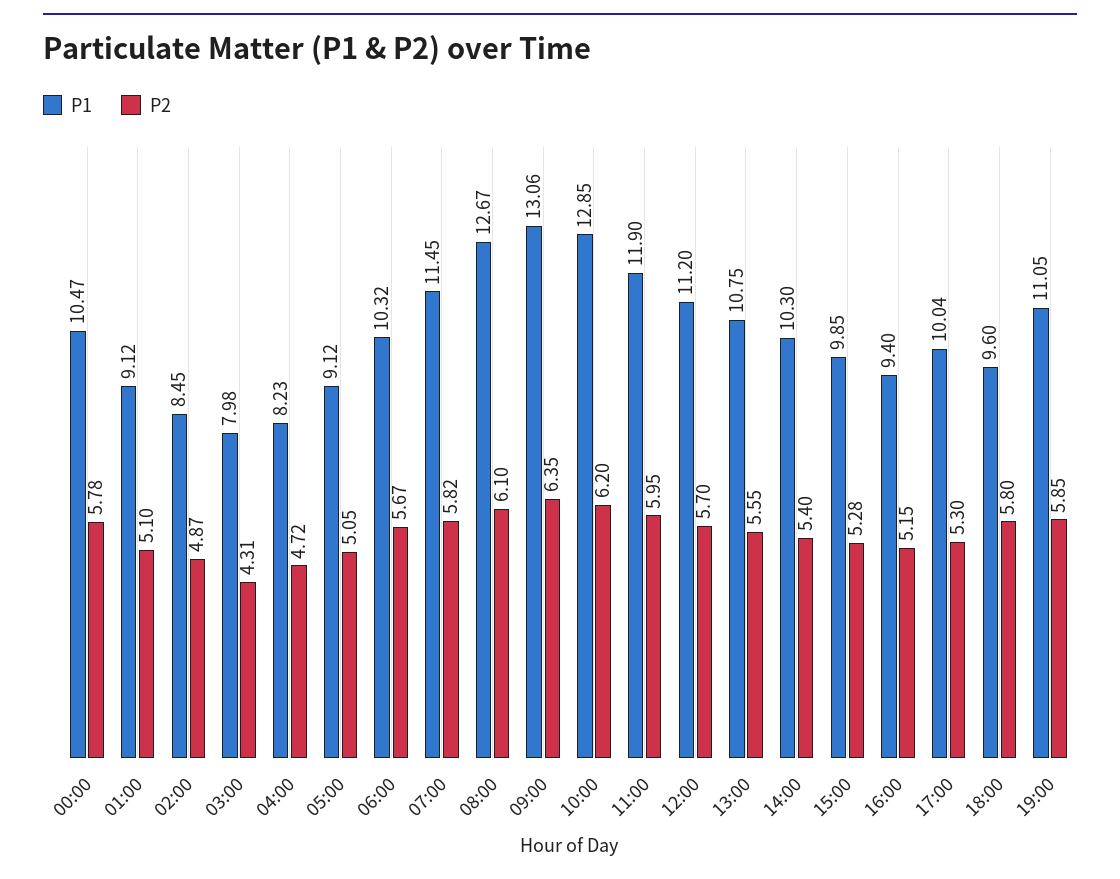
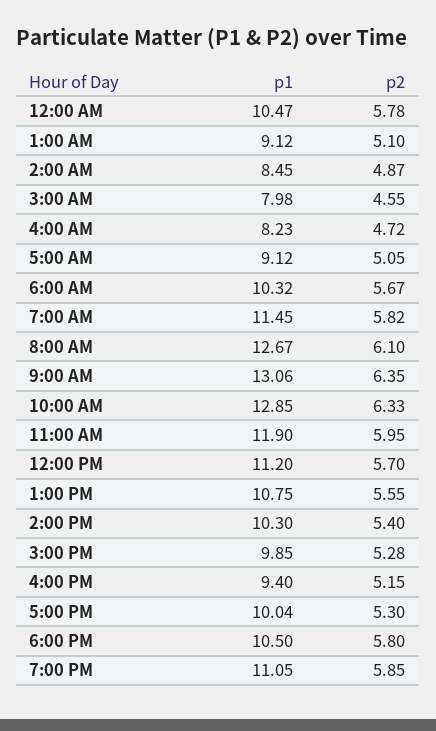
  {
    "P1": {
      "00:00": 10.47,
      "01:00": 9.12,
      "02:00": 8.45,
      "03:00": 7.98,
      "04:00": 8.23,
      "05:00": 9.12,
      "06:00": 10.32,
      "07:00": 11.45,
      "08:00": 12.67,
      "09:00": 13.06,
      "10:00": 12.85,
      "11:00": 11.9,
      "12:00": 11.2,
      "13:00": 10.75,
      "14:00": 10.3,
      "15:00": 9.85,
      "16:00": 9.4,
      "17:00": 10.04,
-     "18:00": 9.6,
+     "18:00": 10.5,
      "19:00": 11.05
    },
    "P2": {
      "00:00": 5.78,
      "01:00": 5.1,
      "02:00": 4.87,
-     "03:00": 4.31,
+     "03:00": 4.55,
      "04:00": 4.72,
      "05:00": 5.05,
      "06:00": 5.67,
      "07:00": 5.82,
      "08:00": 6.1,
      "09:00": 6.35,
-     "10:00": 6.2,
+     "10:00": 6.33,
      "11:00": 5.95,
      "12:00": 5.7,
      "13:00": 5.55,
      "14:00": 5.4,
      "15:00": 5.28,
      "16:00": 5.15,
      "17:00": 5.3,
      "18:00": 5.8,
      "19:00": 5.85
    }
  }

